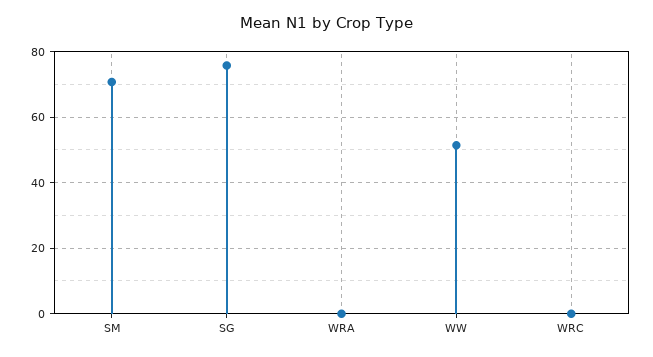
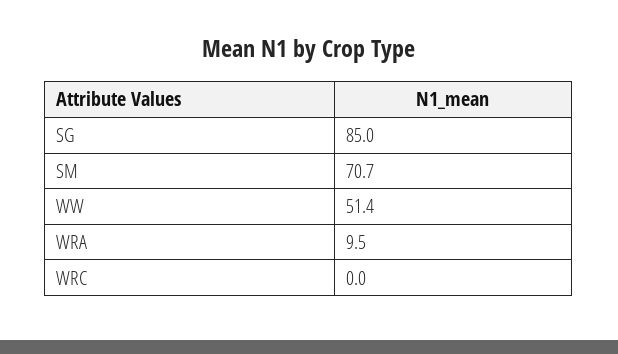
  {
    "SM": 70.7,
-   "SG": 76,
+   "SG": 85,
-   "WRA": 0,
+   "WRA": 9.5,
    "WW": 51.4,
    "WRC": 0
  }

